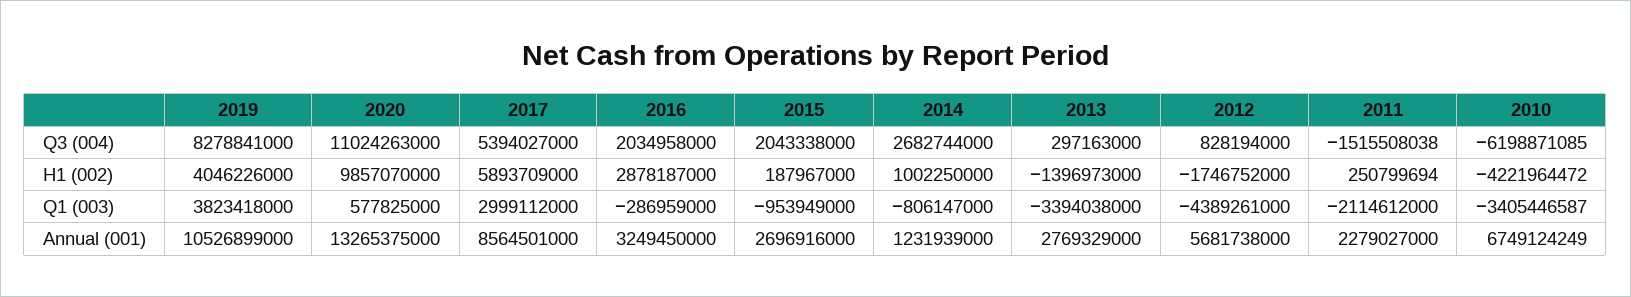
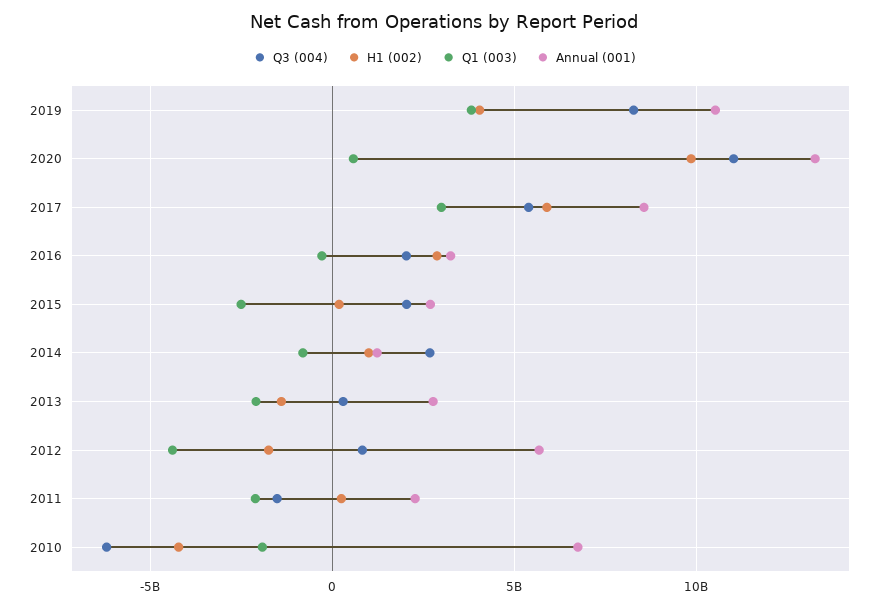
  {
    "Q3 (004)": {
      "2019": 8278841000,
      "2020": 11024263000,
      "2017": 5394027000,
      "2016": 2034958000,
      "2015": 2043338000,
      "2014": 2682744000,
      "2013": 297163000,
      "2012": 828194000,
      "2011": -1515508038,
      "2010": -6198871085
    },
    "H1 (002)": {
      "2019": 4046226000,
      "2020": 9857070000,
      "2017": 5893709000,
      "2016": 2878187000,
      "2015": 187967000,
      "2014": 1002250000,
      "2013": -1396973000,
      "2012": -1746752000,
      "2011": 250799694,
      "2010": -4221964472
    },
    "Q1 (003)": {
      "2019": 3823418000,
      "2020": 577825000,
      "2017": 2999112000,
      "2016": -286959000,
-     "2015": -953949000,
+     "2015": -2500000000,
      "2014": -806147000,
-     "2013": -3394038000,
+     "2013": -2000000000,
      "2012": -4389261000,
      "2011": -2114612000,
-     "2010": -3405446587
+     "2010": -2000000000
    },
    "Annual (001)": {
      "2019": 10526899000,
      "2020": 13265375000,
      "2017": 8564501000,
      "2016": 3249450000,
      "2015": 2696916000,
      "2014": 1231939000,
      "2013": 2769329000,
      "2012": 5681738000,
      "2011": 2279027000,
      "2010": 6749124249
    }
  }

